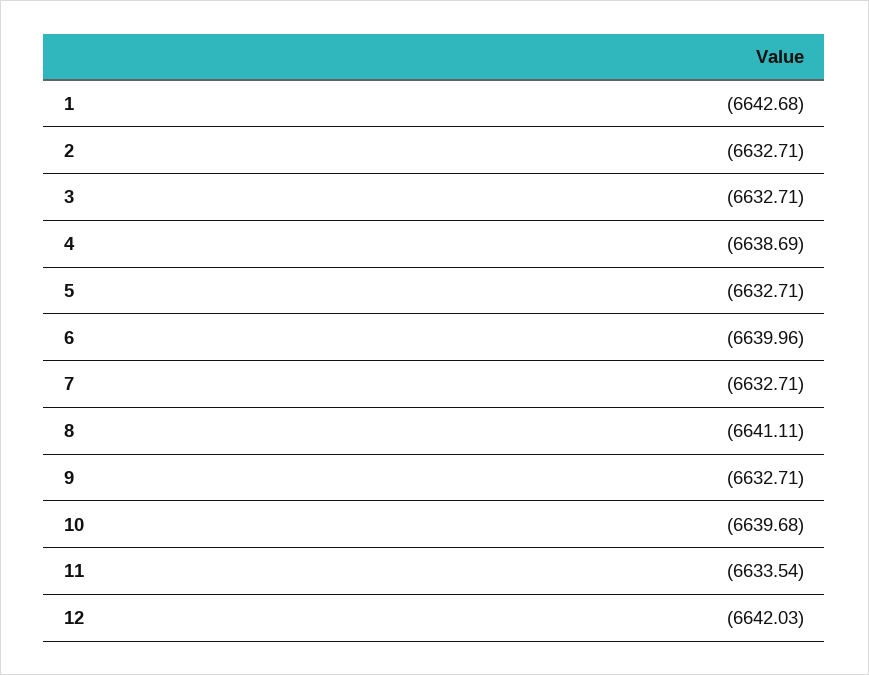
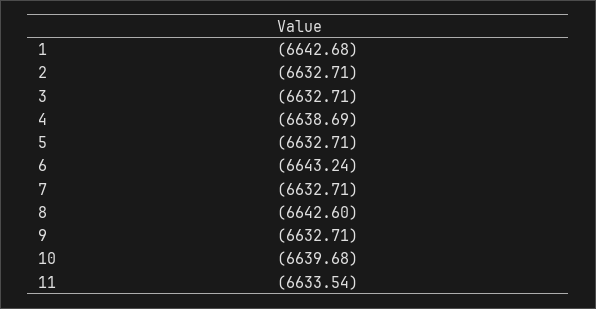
  {
    "1": -6642.68,
    "2": -6632.71,
    "3": -6632.71,
    "4": -6638.69,
    "5": -6632.71,
-   "6": -6639.96,
+   "6": -6643.24,
    "7": -6632.71,
-   "8": -6641.11,
+   "8": -6642.6,
    "9": -6632.71,
    "10": -6639.68,
-   "11": -6633.54,
+   "11": -6633.54
-   "12": -6642.03
  }

